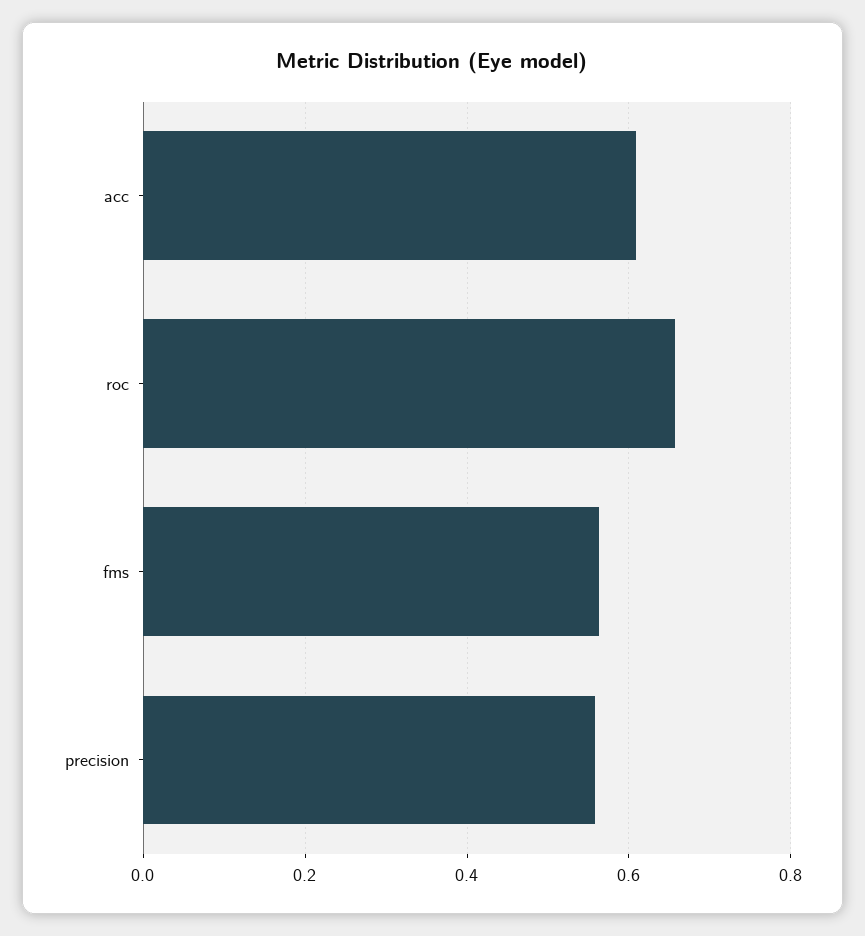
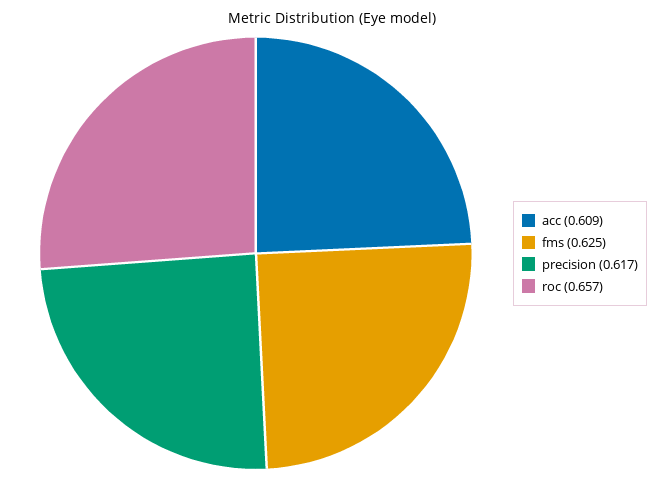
  {
    "acc": 0.609,
    "roc": 0.657,
-   "fms": 0.56,
+   "fms": 0.625,
-   "precision": 0.56
+   "precision": 0.617
  }

